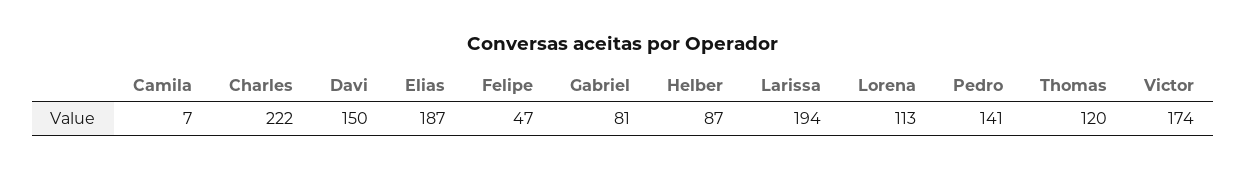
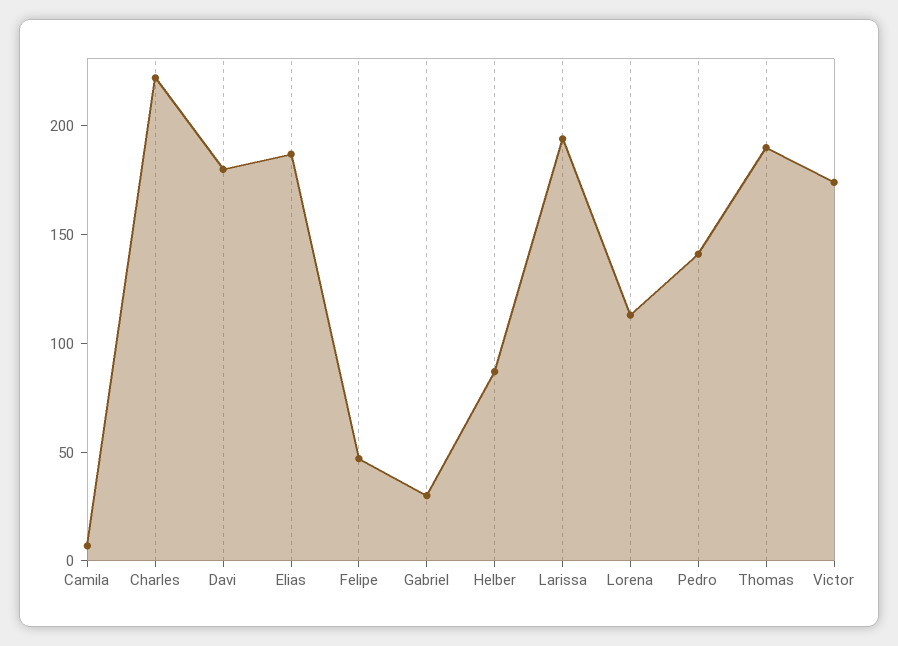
  {
    "Camila": 7,
    "Charles": 222,
-   "Davi": 150,
+   "Davi": 180,
    "Elias": 187,
    "Felipe": 47,
-   "Gabriel": 81,
+   "Gabriel": 30,
    "Helber": 87,
    "Larissa": 194,
    "Lorena": 113,
    "Pedro": 141,
-   "Thomas": 120,
+   "Thomas": 190,
    "Victor": 174
  }

